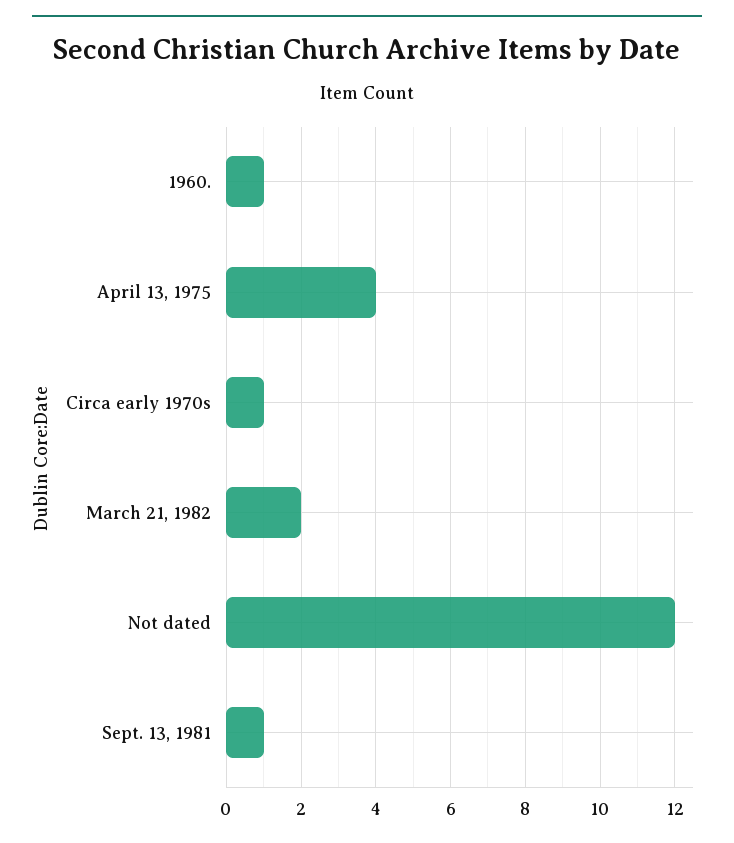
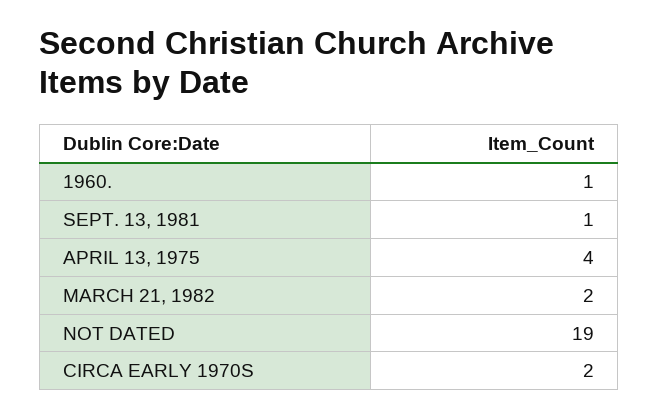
  {
    "1960.": 1,
    "April 13, 1975": 4,
-   "Circa early 1970s": 1,
+   "Circa early 1970s": 2,
    "March 21, 1982": 2,
-   "Not dated": 12,
+   "Not dated": 19,
    "Sept. 13, 1981": 1
  }

